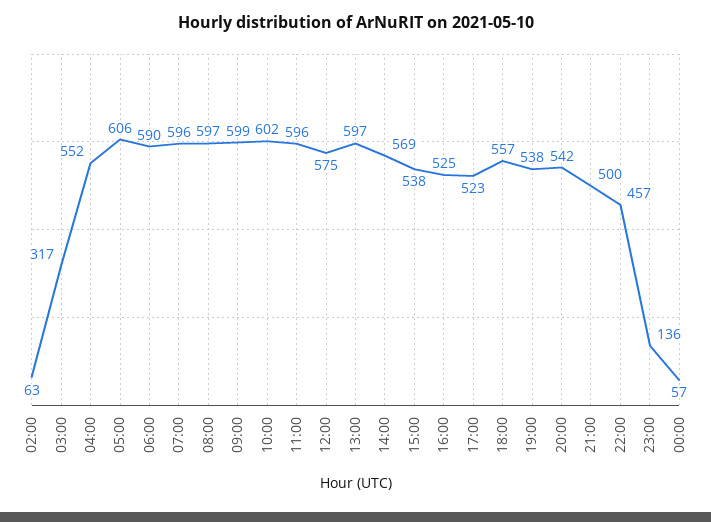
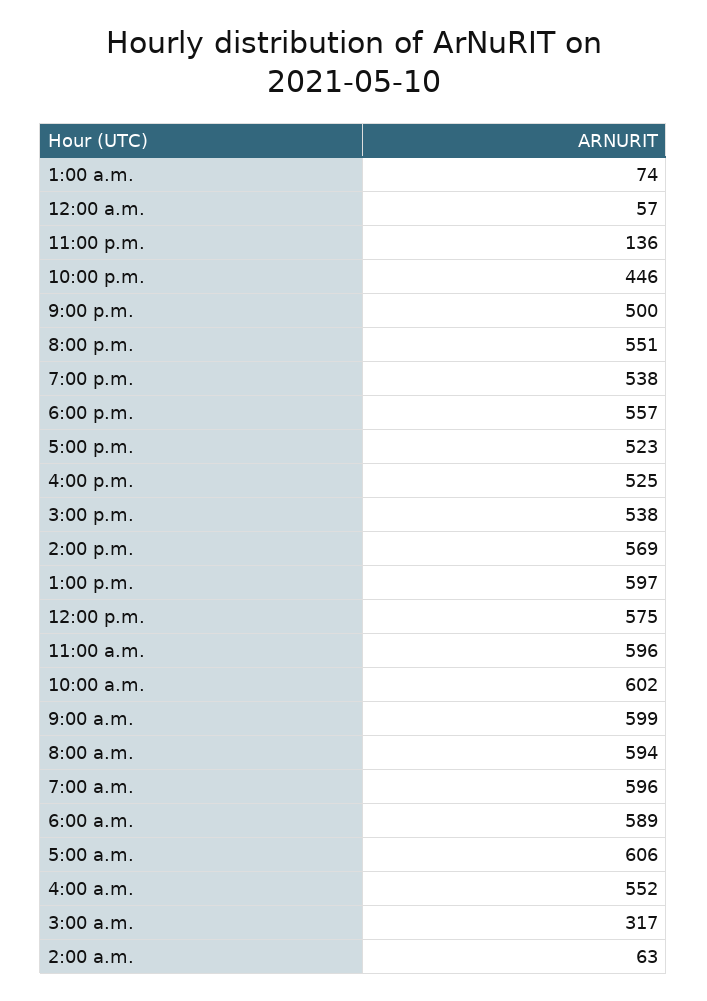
  {
    "02:00": 63,
    "03:00": 317,
    "04:00": 552,
    "05:00": 606,
-   "06:00": 590,
+   "06:00": 589,
    "07:00": 596,
-   "08:00": 597,
+   "08:00": 594,
    "09:00": 599,
    "10:00": 602,
    "11:00": 596,
    "12:00": 575,
    "13:00": 597,
    "14:00": 569,
    "15:00": 538,
    "16:00": 525,
    "17:00": 523,
    "18:00": 557,
    "19:00": 538,
-   "20:00": 542,
+   "20:00": 551,
    "21:00": 500,
-   "22:00": 457,
+   "22:00": 446,
    "23:00": 136,
-   "00:00": 57
+   "00:00": 57,
+   "1:00 a.m.": 74
  }

